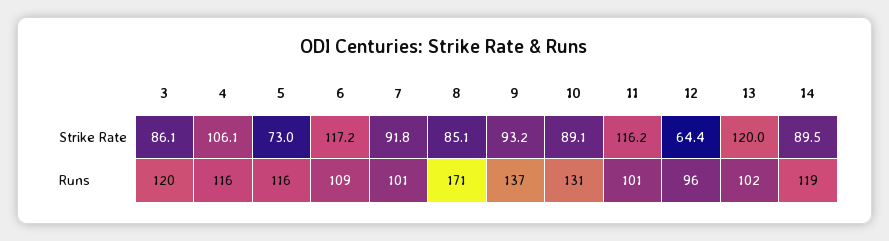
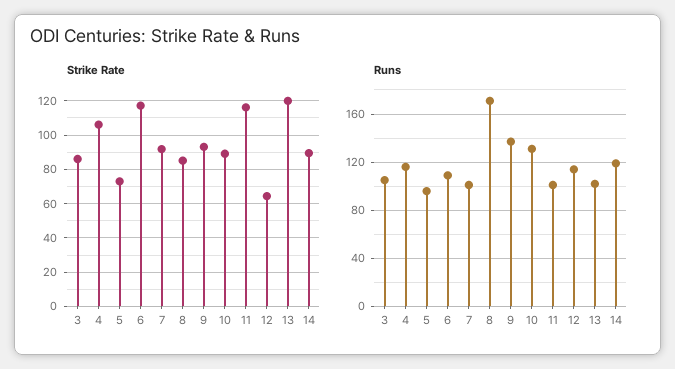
  {
    "Strike Rate": {
      "3": 86.1,
      "4": 106.1,
      "5": 73,
      "6": 117.2,
      "7": 91.8,
      "8": 85.1,
      "9": 93.2,
      "10": 89.1,
      "11": 116.2,
      "12": 64.4,
      "13": 120,
      "14": 89.5
    },
    "Runs": {
-     "3": 120,
+     "3": 105,
      "4": 116,
-     "5": 116,
+     "5": 95,
      "6": 109,
      "7": 101,
      "8": 171,
      "9": 137,
      "10": 131,
      "11": 101,
-     "12": 96,
+     "12": 115,
      "13": 102,
      "14": 119
    }
  }

